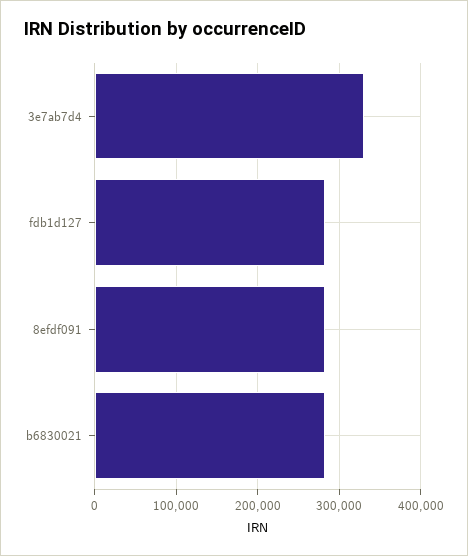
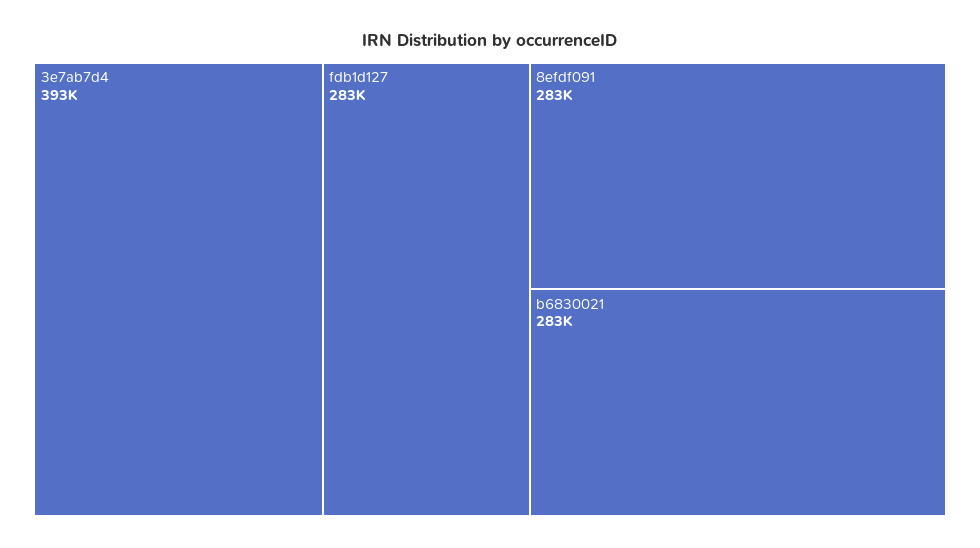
  {
-   "3e7ab7d4": 330000,
+   "3e7ab7d4": 393000,
    "fdb1d127": 283000,
    "8efdf091": 283000,
    "b6830021": 283000
  }

